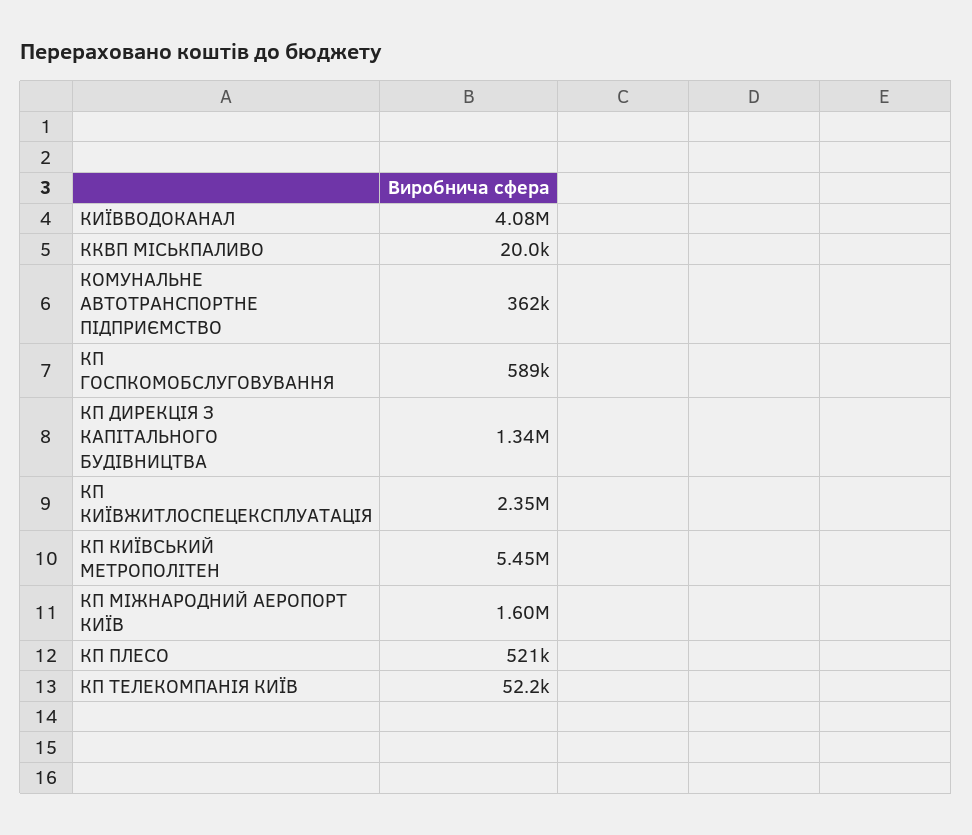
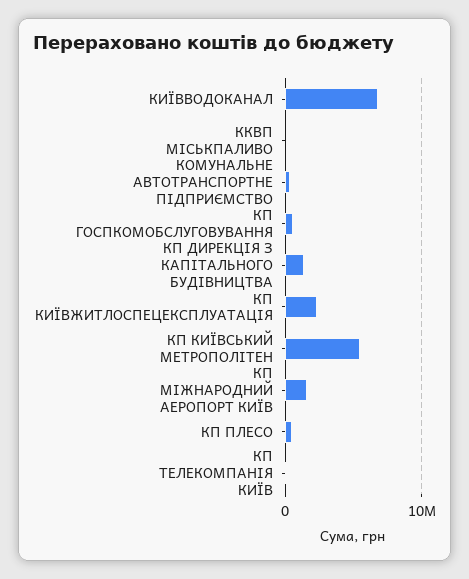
  {
-   "КИЇВВОДОКАНАЛ": 4080000,
+   "КИЇВВОДОКАНАЛ": 7000000,
    "ККВП МІСЬКПАЛИВО": 20000,
    "КОМУНАЛЬНЕ АВТОТРАНСПОРТНЕ ПІДПРИЄМСТВО": 362000,
    "КП ГОСПКОМОБСЛУГОВУВАННЯ": 589000,
    "КП ДИРЕКЦІЯ З КАПІТАЛЬНОГО БУДІВНИЦТВА": 1340000,
    "КП КИЇВЖИТЛОСПЕЦЕКСПЛУАТАЦІЯ": 2350000,
    "КП КИЇВСЬКИЙ МЕТРОПОЛІТЕН": 5450000,
    "КП МІЖНАРОДНИЙ АЕРОПОРТ КИЇВ": 1600000,
    "КП ПЛЕСО": 521000,
    "КП ТЕЛЕКОМПАНІЯ КИЇВ": 52200
  }

